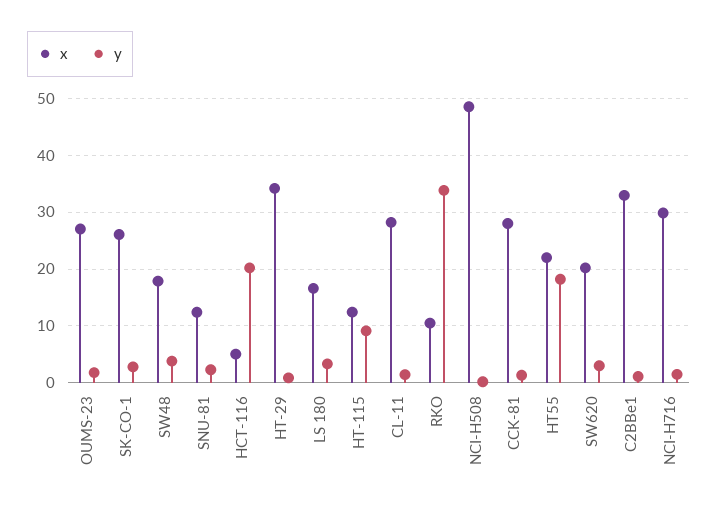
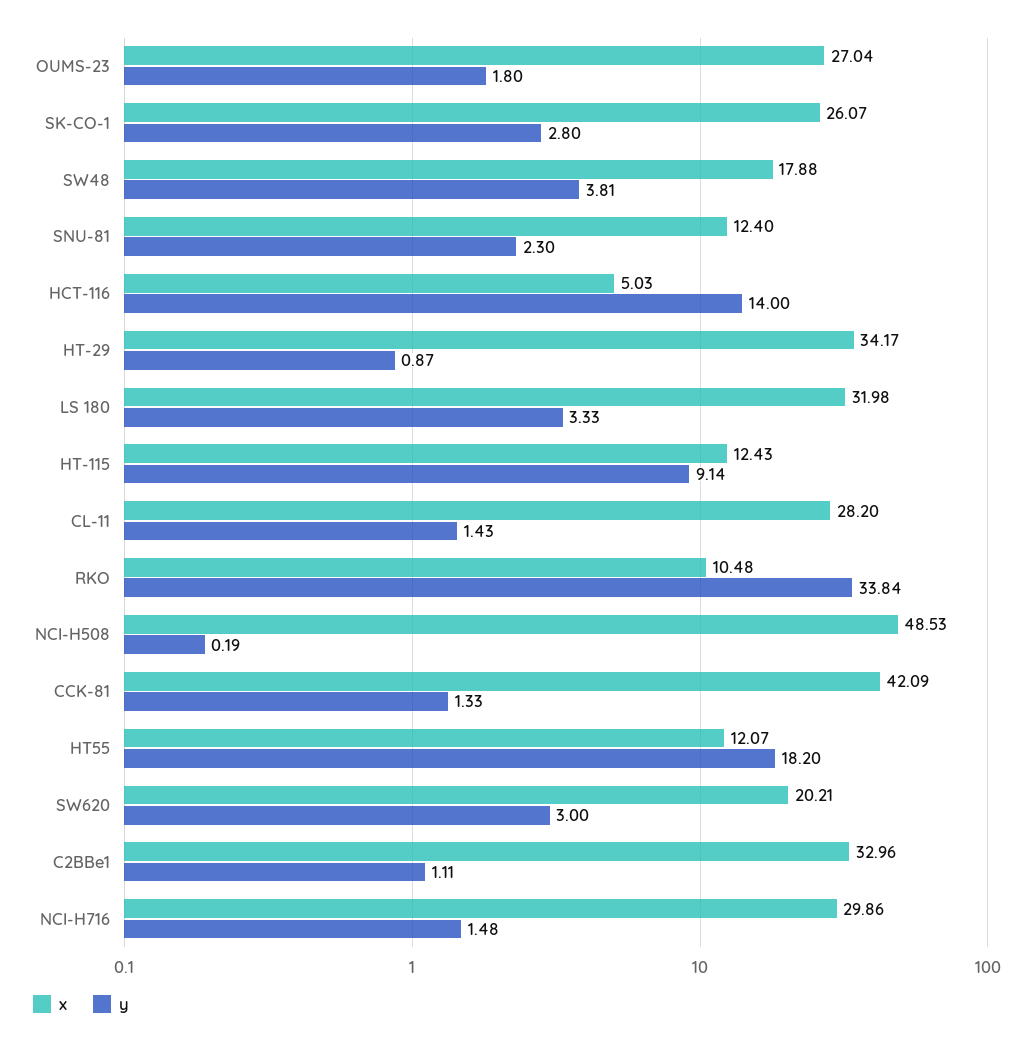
  {
    "x": {
      "OUMS-23": 27.04,
      "SK-CO-1": 26.07,
      "SW48": 17.88,
      "SNU-81": 12.4,
      "HCT-116": 5.03,
      "HT-29": 34.17,
-     "LS 180": 16,
+     "LS 180": 31.98,
      "HT-115": 12.43,
      "CL-11": 28.2,
      "RKO": 10.48,
      "NCI-H508": 48.53,
-     "CCK-81": 28,
+     "CCK-81": 42.09,
-     "HT55": 22,
+     "HT55": 12.07,
      "SW620": 20.21,
      "C2BBe1": 32.96,
      "NCI-H716": 29.86
    },
    "y": {
      "OUMS-23": 1.8,
      "SK-CO-1": 2.8,
      "SW48": 3.81,
      "SNU-81": 2.3,
-     "HCT-116": 20,
+     "HCT-116": 14,
      "HT-29": 0.87,
      "LS 180": 3.33,
      "HT-115": 9.14,
      "CL-11": 1.43,
      "RKO": 33.84,
      "NCI-H508": 0.19,
      "CCK-81": 1.33,
      "HT55": 18.2,
      "SW620": 3,
      "C2BBe1": 1.11,
      "NCI-H716": 1.48
    }
  }

